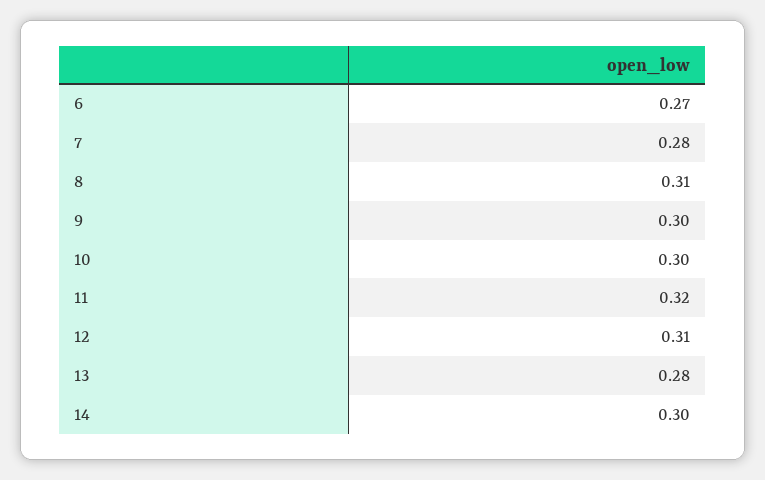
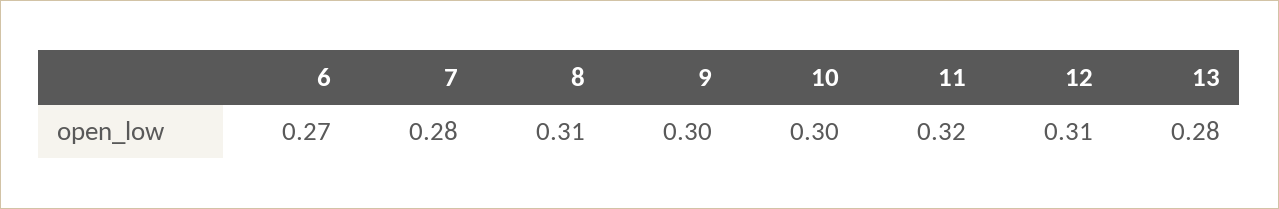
  {
    "6": 0.27,
    "7": 0.28,
    "8": 0.31,
    "9": 0.3,
    "10": 0.3,
    "11": 0.32,
    "12": 0.31,
-   "13": 0.28,
+   "13": 0.28
-   "14": 0.3
  }

